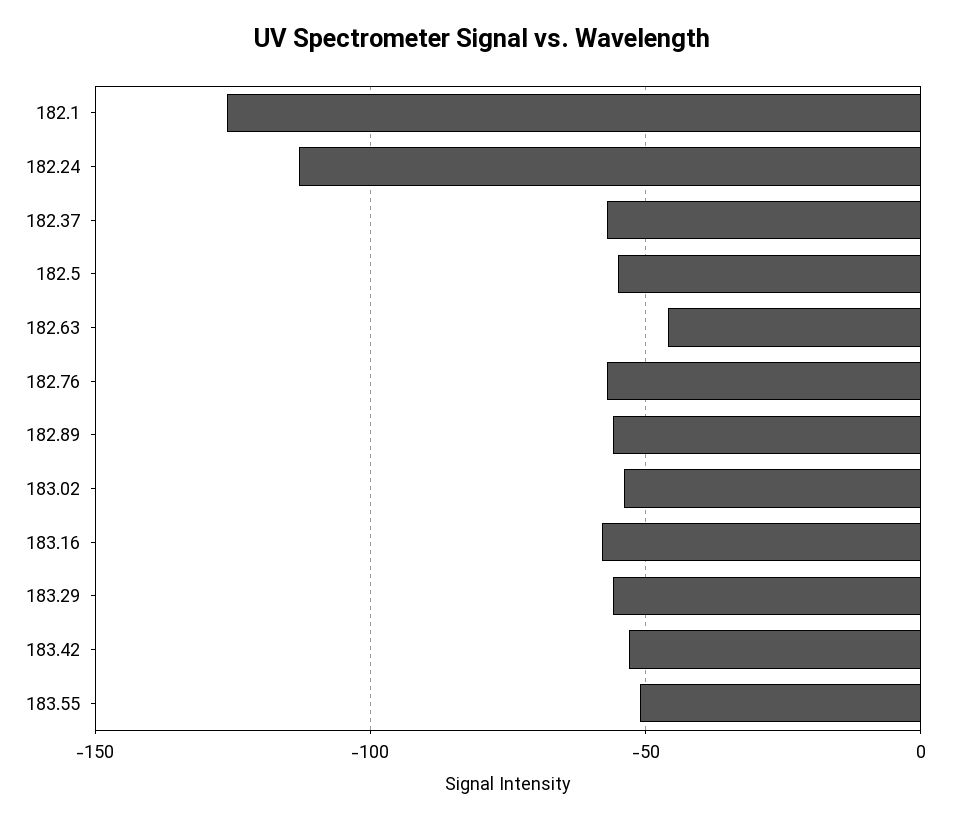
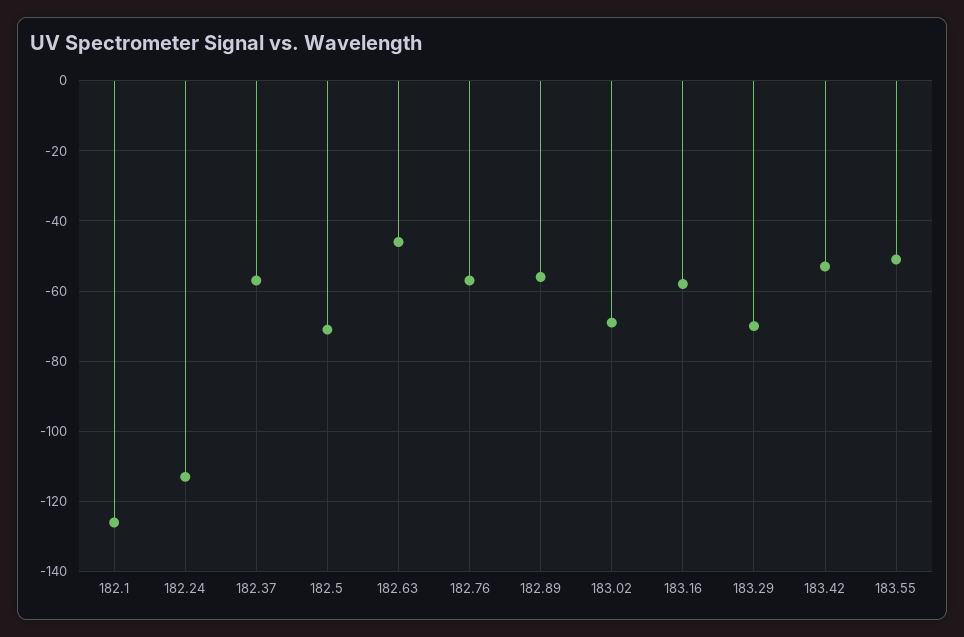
  {
    "182.1": -125,
    "182.24": -115,
    "182.37": -55,
-   "182.5": -55,
+   "182.5": -70,
    "182.63": -45,
    "182.76": -55,
    "182.89": -55,
-   "183.02": -55,
+   "183.02": -70,
    "183.16": -60,
-   "183.29": -55,
+   "183.29": -70,
    "183.42": -55,
    "183.55": -50
  }

